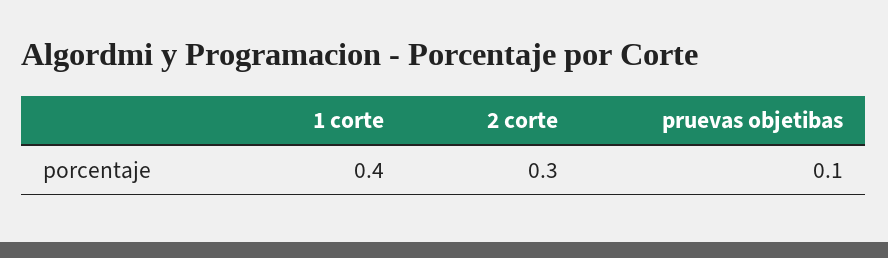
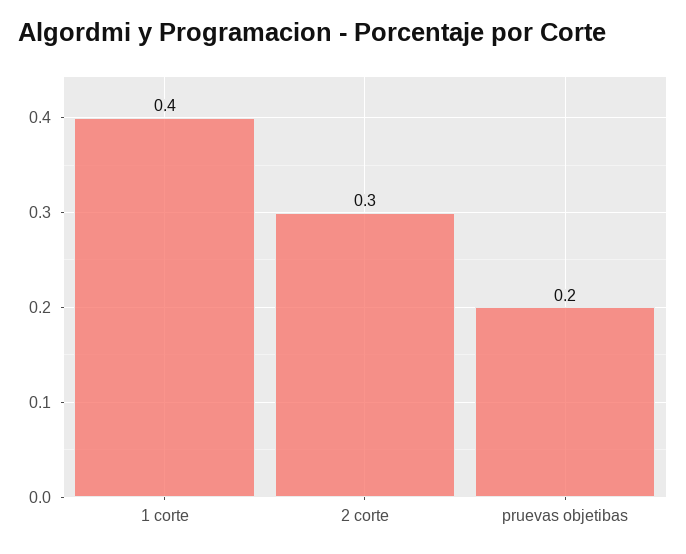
  {
    "1 corte": 0.4,
    "2 corte": 0.3,
-   "pruevas objetibas": 0.1
+   "pruevas objetibas": 0.2
  }

